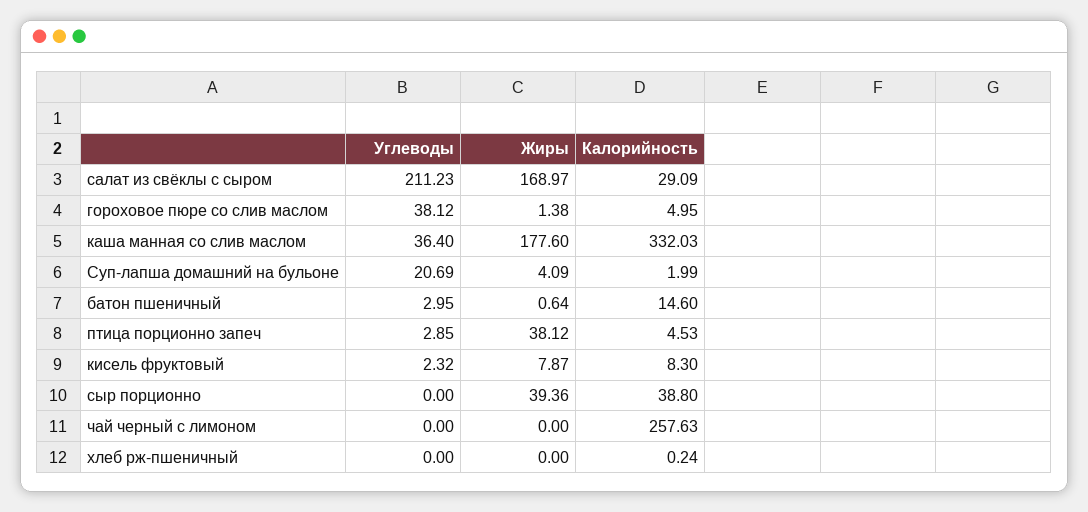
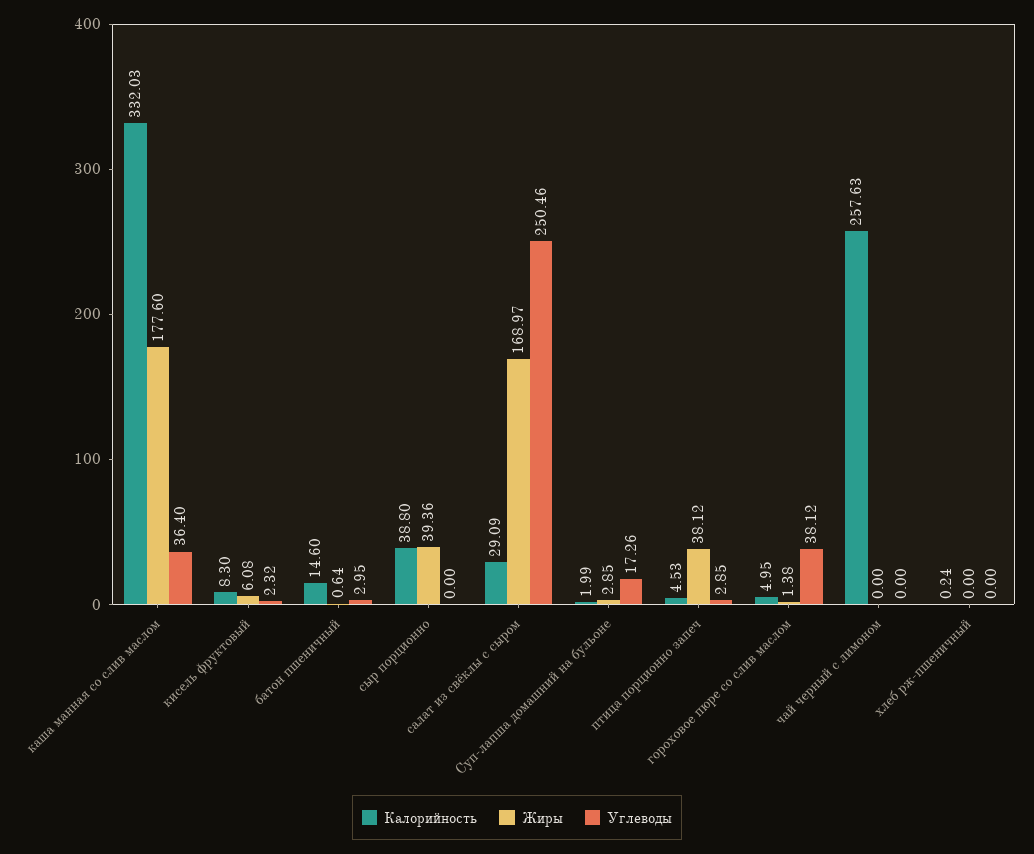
  {
    "Углеводы": {
-     "салат из свёклы с сыром": 211.23,
+     "салат из свёклы с сыром": 250.46,
      "гороховое пюре со слив маслом": 38.12,
      "каша манная со слив маслом": 36.4,
-     "Суп-лапша домашний на бульоне": 20.69,
+     "Суп-лапша домашний на бульоне": 17.26,
      "батон пшеничный": 2.95,
      "птица порционно запеч": 2.85,
      "кисель фруктовый": 2.32,
      "сыр порционно": 0,
      "чай черный с лимоном": 0,
      "хлеб рж-пшеничный": 0
    },
    "Жиры": {
      "салат из свёклы с сыром": 168.97,
      "гороховое пюре со слив маслом": 1.38,
      "каша манная со слив маслом": 177.6,
-     "Суп-лапша домашний на бульоне": 4.09,
+     "Суп-лапша домашний на бульоне": 2.85,
      "батон пшеничный": 0.64,
      "птица порционно запеч": 38.12,
-     "кисель фруктовый": 7.87,
+     "кисель фруктовый": 6.08,
      "сыр порционно": 39.36,
      "чай черный с лимоном": 0,
      "хлеб рж-пшеничный": 0
    },
    "Калорийность": {
      "салат из свёклы с сыром": 29.09,
      "гороховое пюре со слив маслом": 4.95,
      "каша манная со слив маслом": 332.03,
      "Суп-лапша домашний на бульоне": 1.99,
      "батон пшеничный": 14.6,
      "птица порционно запеч": 4.53,
      "кисель фруктовый": 8.3,
      "сыр порционно": 38.8,
      "чай черный с лимоном": 257.63,
      "хлеб рж-пшеничный": 0.24
    }
  }

